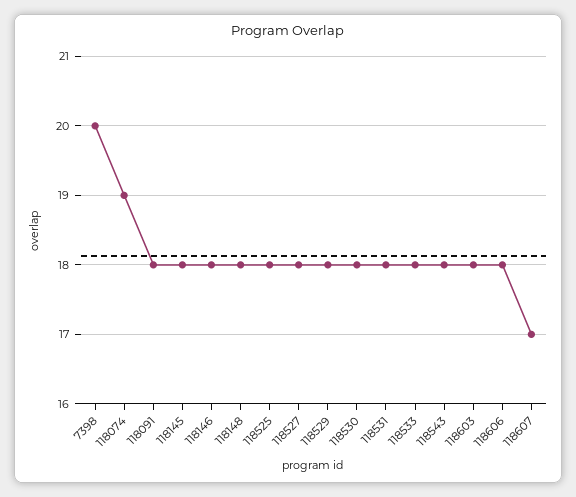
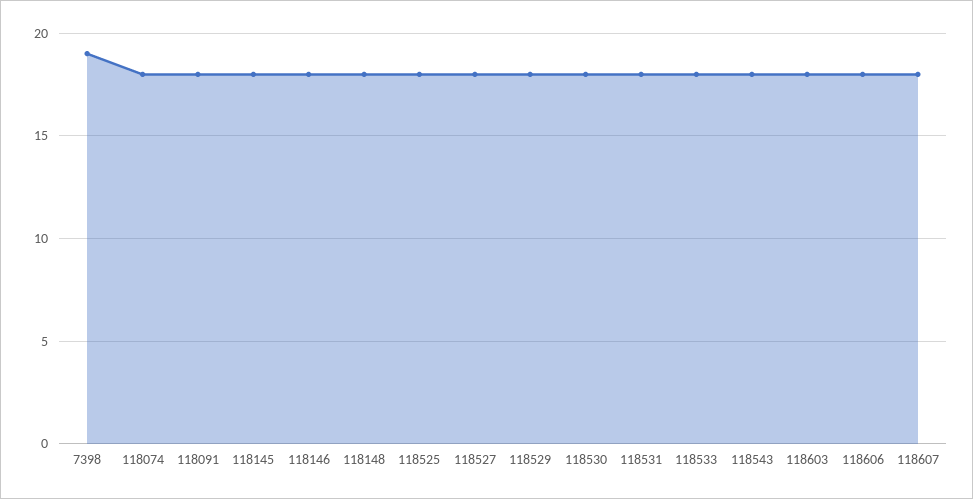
  {
-   "7398": 20,
+   "7398": 19,
-   "118074": 19,
+   "118074": 18,
    "118091": 18,
    "118145": 18,
    "118146": 18,
    "118148": 18,
    "118525": 18,
    "118527": 18,
    "118529": 18,
    "118530": 18,
    "118531": 18,
    "118533": 18,
    "118543": 18,
    "118603": 18,
    "118606": 18,
-   "118607": 17
+   "118607": 18
  }

